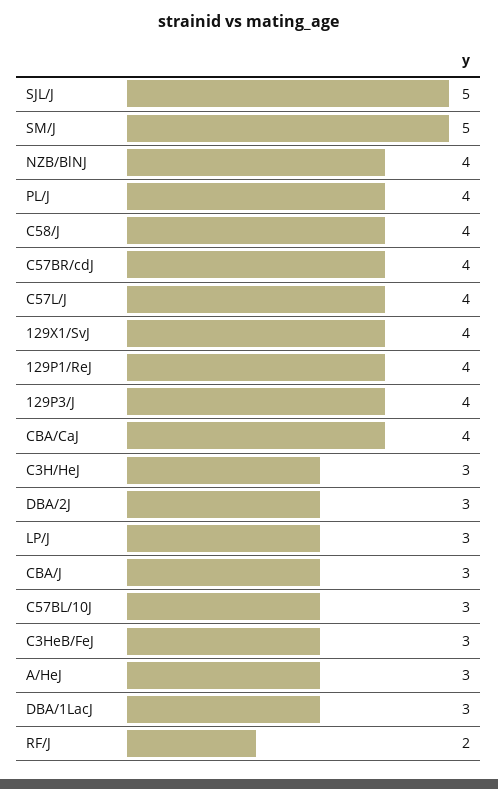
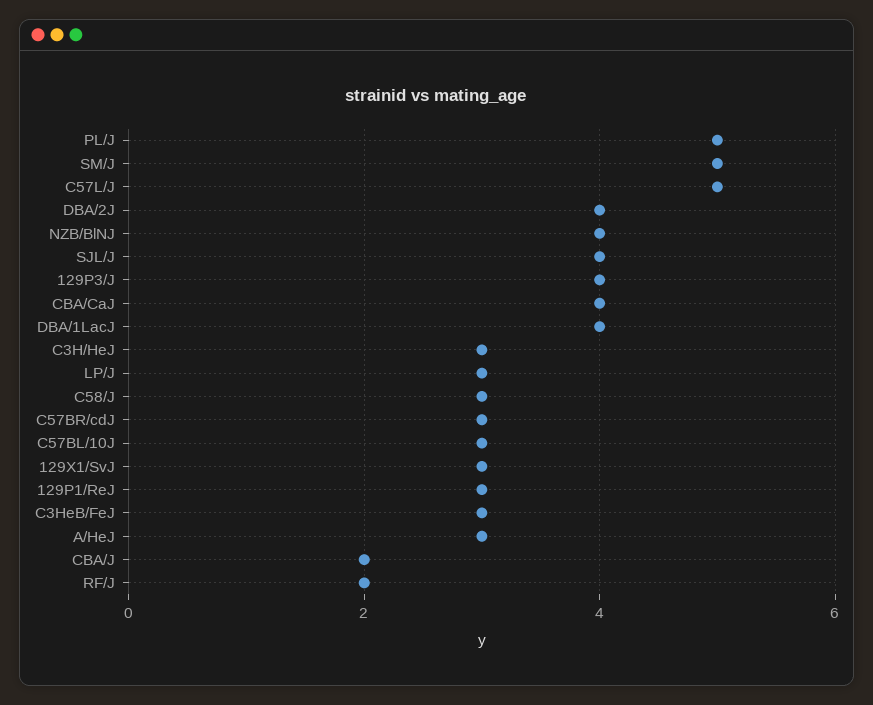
  {
-   "SJL/J": 5,
+   "SJL/J": 4,
    "SM/J": 5,
    "NZB/BlNJ": 4,
-   "PL/J": 4,
+   "PL/J": 5,
-   "C58/J": 4,
+   "C58/J": 3,
-   "C57BR/cdJ": 4,
+   "C57BR/cdJ": 3,
-   "C57L/J": 4,
+   "C57L/J": 5,
-   "129X1/SvJ": 4,
+   "129X1/SvJ": 3,
-   "129P1/ReJ": 4,
+   "129P1/ReJ": 3,
    "129P3/J": 4,
    "CBA/CaJ": 4,
    "C3H/HeJ": 3,
-   "DBA/2J": 3,
+   "DBA/2J": 4,
    "LP/J": 3,
-   "CBA/J": 3,
+   "CBA/J": 2,
    "C57BL/10J": 3,
    "C3HeB/FeJ": 3,
    "A/HeJ": 3,
-   "DBA/1LacJ": 3,
+   "DBA/1LacJ": 4,
    "RF/J": 2
  }

